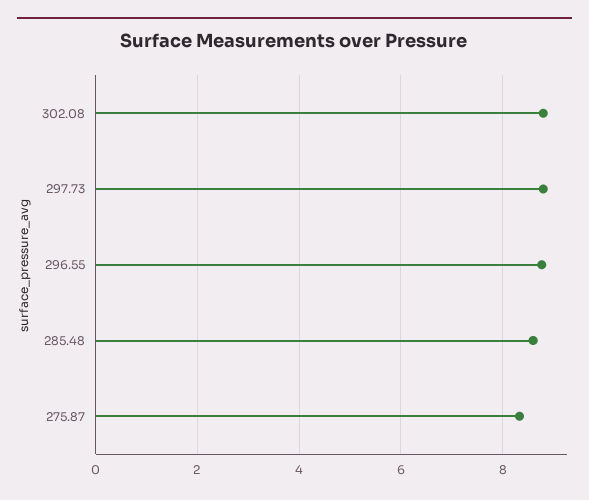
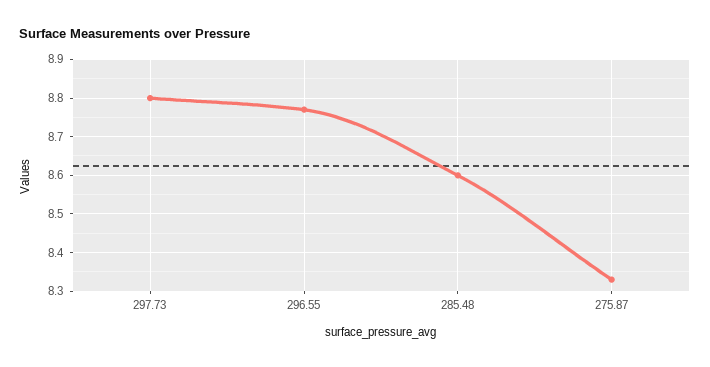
  {
-   "302.08": 8.8,
    "297.73": 8.8,
    "296.55": 8.75,
    "285.48": 8.6,
    "275.87": 8.35
  }

